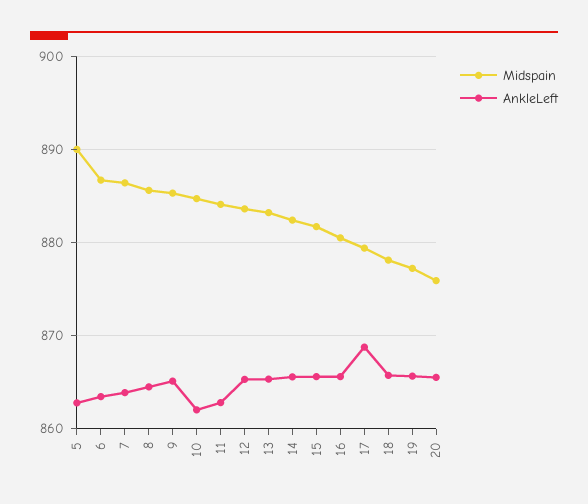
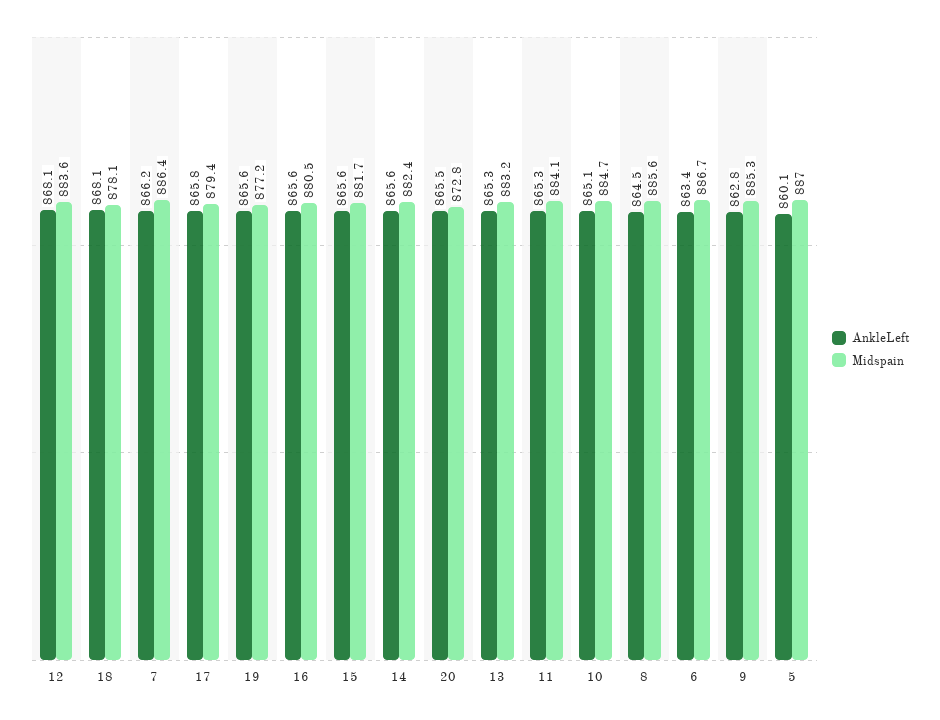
  {
    "Midspain": {
-     "5": 890,
+     "5": 887,
      "6": 886.7,
      "7": 886.4,
      "8": 885.6,
      "9": 885.3,
      "10": 884.7,
      "11": 884.1,
      "12": 883.6,
      "13": 883.2,
      "14": 882.4,
      "15": 881.7,
      "16": 880.5,
      "17": 879.4,
      "18": 878.1,
      "19": 877.2,
-     "20": 876
+     "20": 872.8
    },
    "AnkleLeft": {
-     "5": 863,
+     "5": 860.1,
      "6": 863.4,
-     "7": 864,
+     "7": 866.2,
      "8": 864.5,
-     "9": 865,
+     "9": 862.8,
-     "10": 862,
+     "10": 865.1,
-     "11": 863,
+     "11": 865.3,
-     "12": 865,
+     "12": 868.1,
      "13": 865.3,
      "14": 865.6,
      "15": 865.6,
      "16": 865.6,
-     "17": 869,
+     "17": 865.8,
-     "18": 866,
+     "18": 868.1,
      "19": 865.6,
      "20": 865.5
    }
  }

